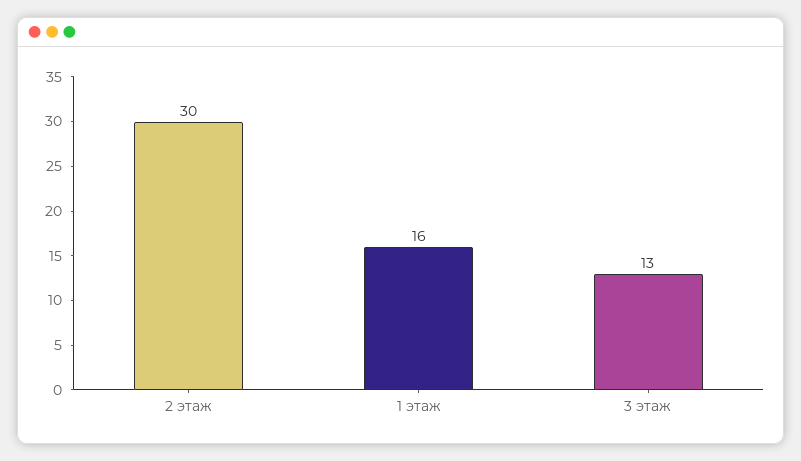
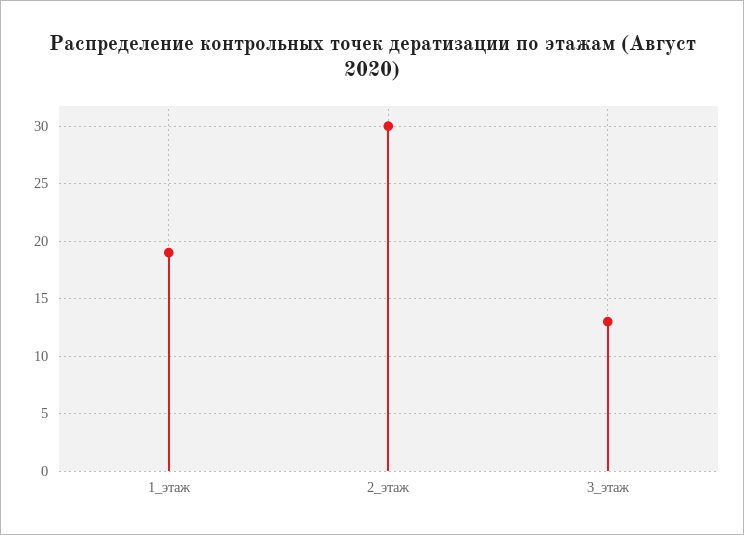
  {
    "2 этаж": 30,
-   "1 этаж": 16,
+   "1 этаж": 19,
    "3 этаж": 13
  }

